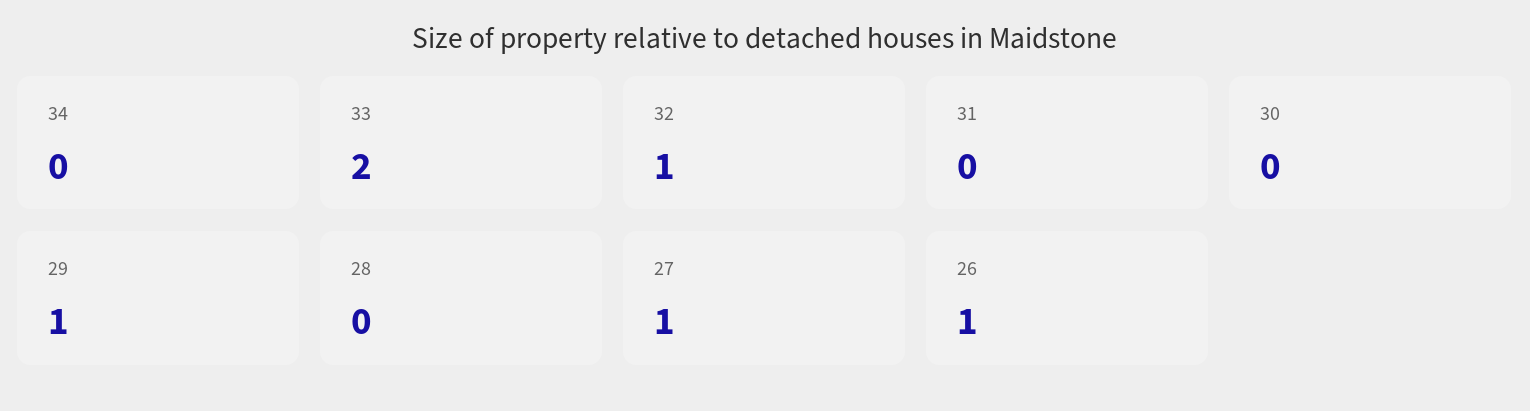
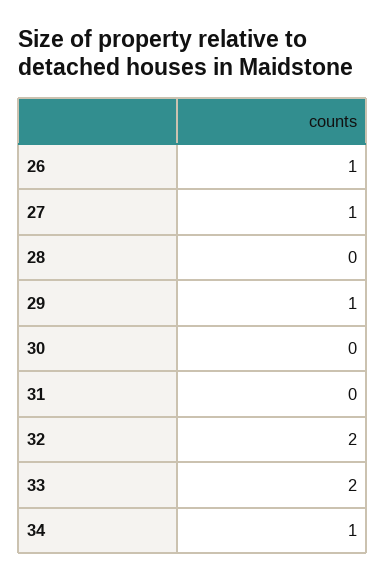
  {
-   "34": 0,
+   "34": 1,
    "33": 2,
-   "32": 1,
+   "32": 2,
    "31": 0,
    "30": 0,
    "29": 1,
    "28": 0,
    "27": 1,
    "26": 1
  }

